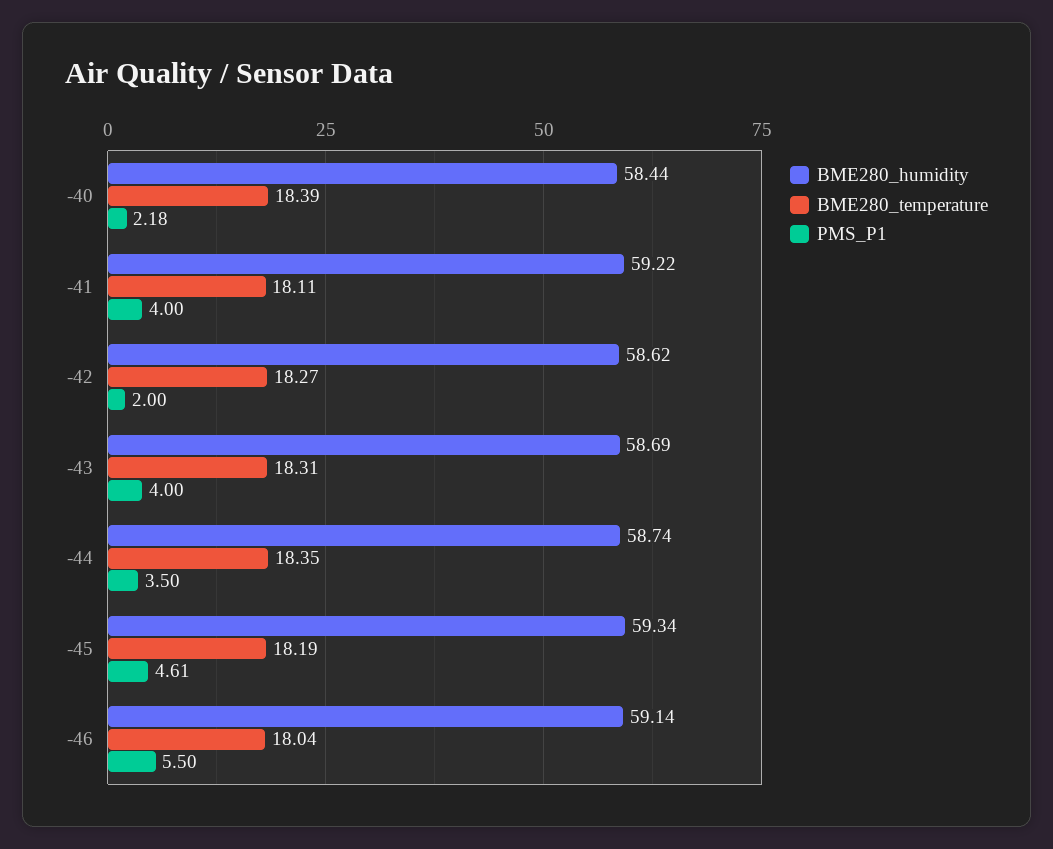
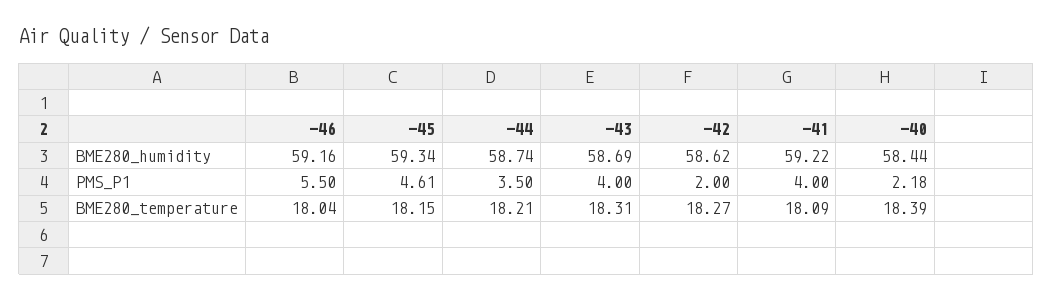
  {
    "BME280_humidity": {
      "-40": 58.44,
      "-41": 59.22,
      "-42": 58.62,
      "-43": 58.69,
      "-44": 58.74,
      "-45": 59.34,
-     "-46": 59.14
+     "-46": 59.16
    },
    "BME280_temperature": {
      "-40": 18.39,
-     "-41": 18.11,
+     "-41": 18.09,
      "-42": 18.27,
      "-43": 18.31,
-     "-44": 18.35,
+     "-44": 18.21,
-     "-45": 18.19,
+     "-45": 18.15,
      "-46": 18.04
    },
    "PMS_P1": {
      "-40": 2.18,
      "-41": 4,
      "-42": 2,
      "-43": 4,
      "-44": 3.5,
      "-45": 4.61,
      "-46": 5.5
    }
  }

